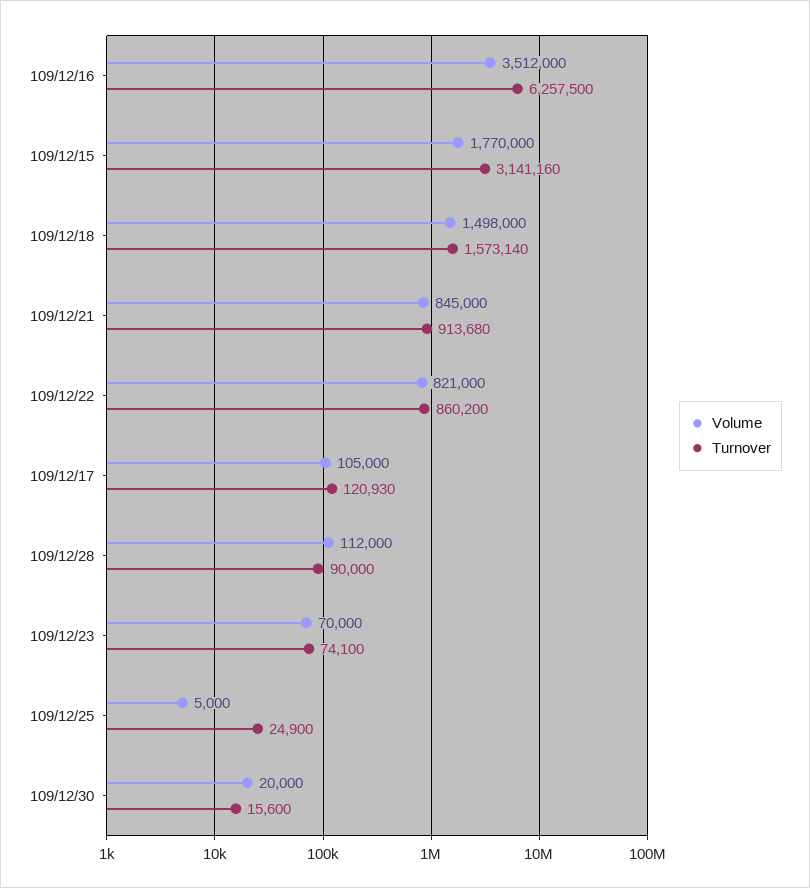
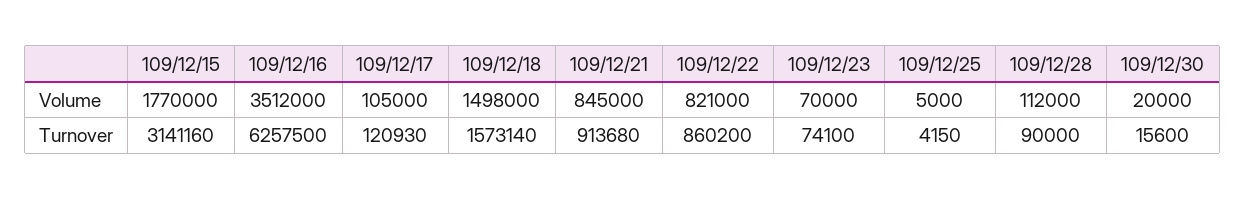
  {
    "Volume": {
      "109/12/16": 3512000,
      "109/12/15": 1770000,
      "109/12/18": 1498000,
      "109/12/21": 845000,
      "109/12/22": 821000,
      "109/12/17": 105000,
      "109/12/28": 112000,
      "109/12/23": 70000,
      "109/12/25": 5000,
      "109/12/30": 20000
    },
    "Turnover": {
      "109/12/16": 6257500,
      "109/12/15": 3141160,
      "109/12/18": 1573140,
      "109/12/21": 913680,
      "109/12/22": 860200,
      "109/12/17": 120930,
      "109/12/28": 90000,
      "109/12/23": 74100,
-     "109/12/25": 24900,
+     "109/12/25": 4150,
      "109/12/30": 15600
    }
  }

